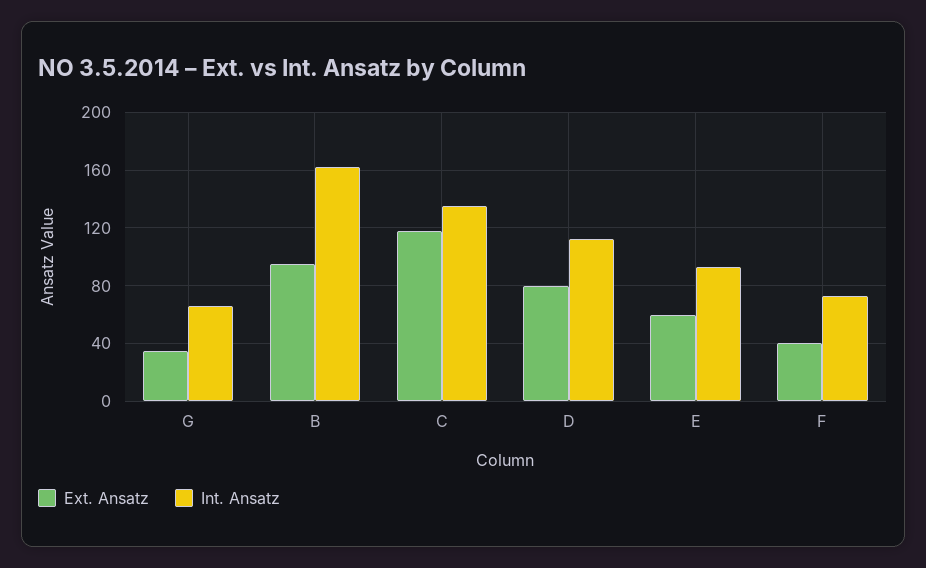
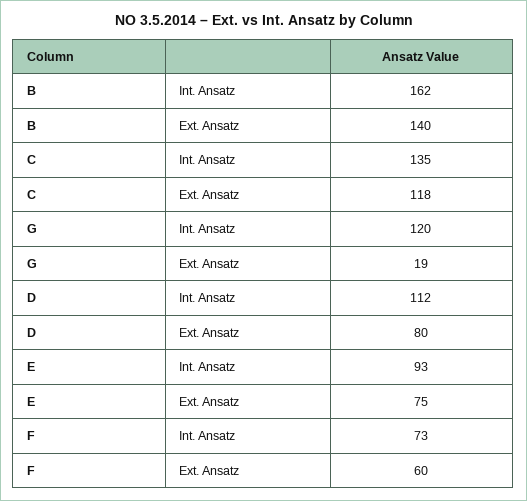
  {
    "Ext. Ansatz": {
-     "G": 35,
+     "G": 19,
-     "B": 95,
+     "B": 140,
      "C": 118,
      "D": 80,
-     "E": 60,
+     "E": 75,
-     "F": 40
+     "F": 60
    },
    "Int. Ansatz": {
-     "G": 65,
+     "G": 120,
      "B": 162,
      "C": 135,
      "D": 112,
      "E": 93,
      "F": 73
    }
  }

